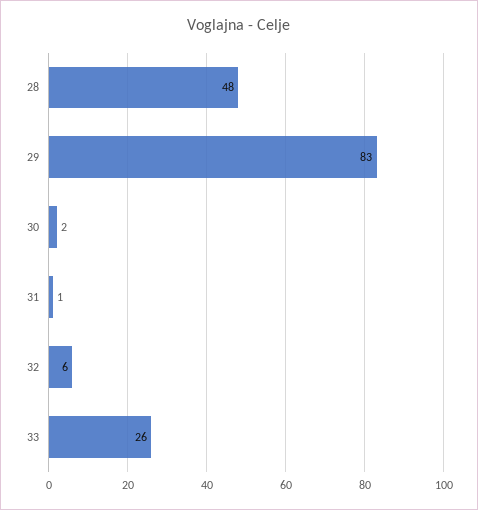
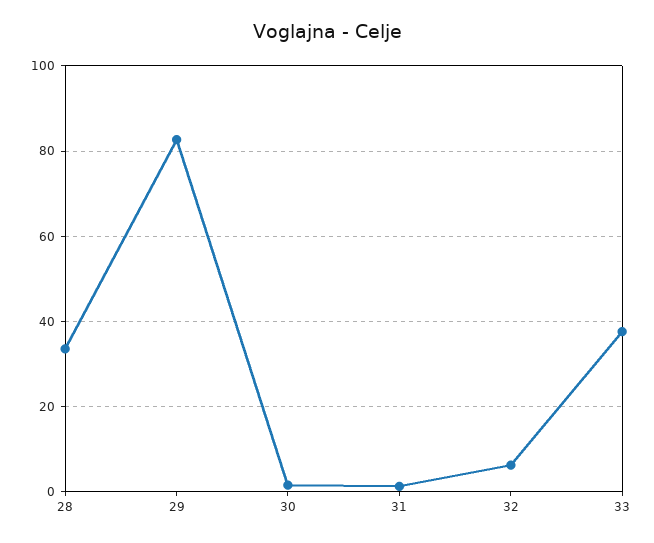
  {
-   "28": 48,
+   "28": 34,
    "29": 83,
    "30": 2,
    "31": 1,
    "32": 6,
-   "33": 26
+   "33": 38
  }

